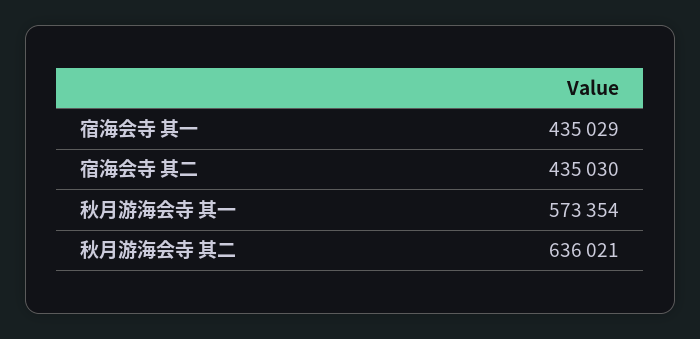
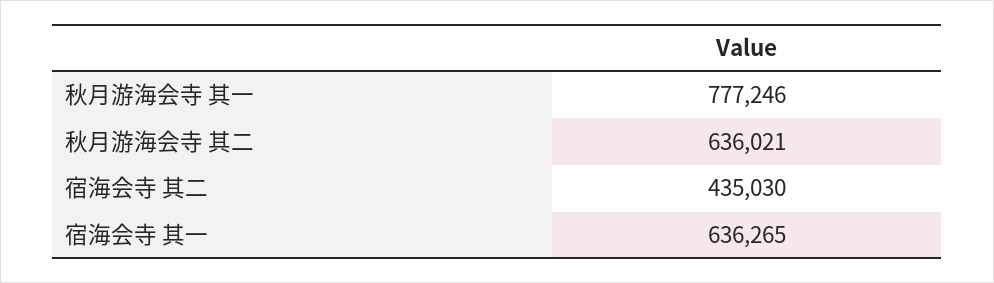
  {
-   "宿海会寺 其一": 435029,
+   "宿海会寺 其一": 636265,
    "宿海会寺 其二": 435030,
-   "秋月游海会寺 其一": 573354,
+   "秋月游海会寺 其一": 777246,
    "秋月游海会寺 其二": 636021
  }

